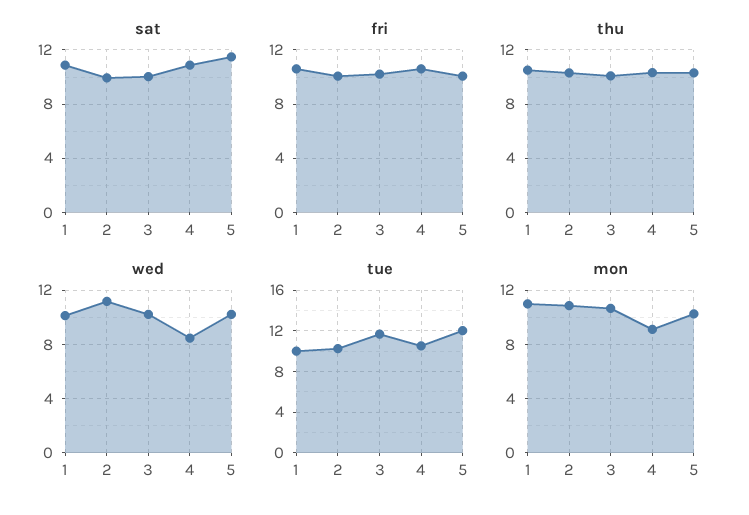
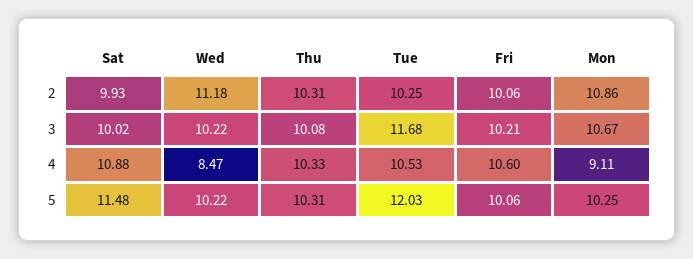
  {
    "sat": {
-     "1": 11,
      "2": 9.93,
      "3": 10.02,
      "4": 10.88,
      "5": 11.48
    },
    "fri": {
-     "1": 10.5,
      "2": 10.06,
      "3": 10.21,
      "4": 10.6,
      "5": 10.06
    },
    "thu": {
-     "1": 10.5,
      "2": 10.31,
      "3": 10.08,
      "4": 10.33,
      "5": 10.31
    },
    "wed": {
-     "1": 10,
      "2": 11.18,
      "3": 10.22,
      "4": 8.47,
      "5": 10.22
    },
    "tue": {
-     "1": 10,
      "2": 10.25,
      "3": 11.68,
      "4": 10.53,
      "5": 12.03
    },
    "mon": {
-     "1": 11,
      "2": 10.86,
      "3": 10.67,
      "4": 9.11,
      "5": 10.25
    }
  }

